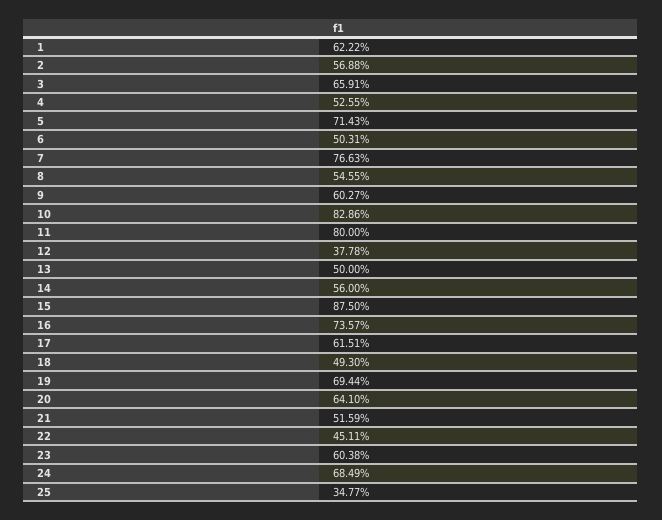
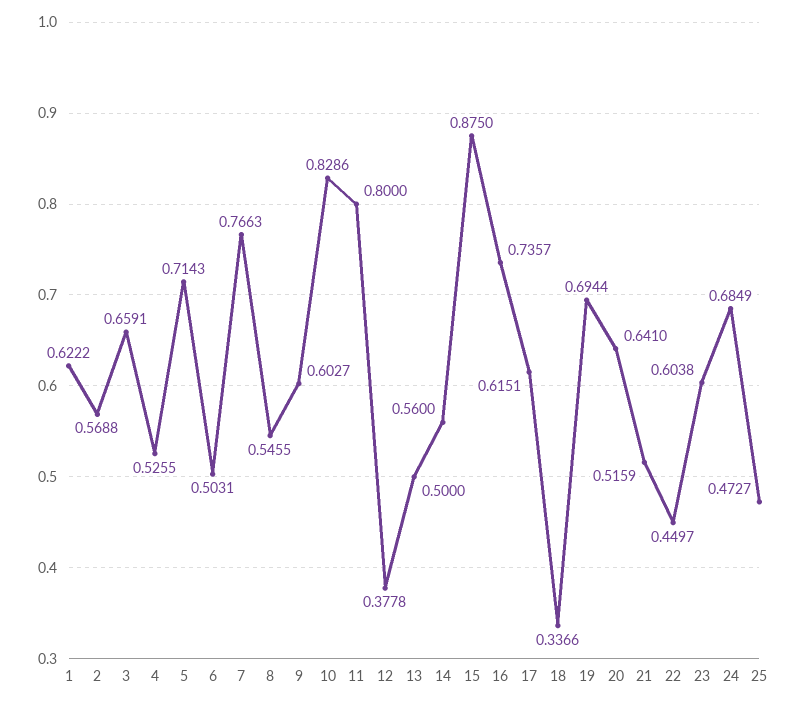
  {
    "1": 0.6222,
    "2": 0.5688,
    "3": 0.6591,
    "4": 0.5255,
    "5": 0.7143,
    "6": 0.5031,
    "7": 0.7663,
    "8": 0.5455,
    "9": 0.6027,
    "10": 0.8286,
    "11": 0.8,
    "12": 0.3778,
    "13": 0.5,
    "14": 0.56,
    "15": 0.875,
    "16": 0.7357,
    "17": 0.6151,
-   "18": 0.493,
+   "18": 0.3366,
    "19": 0.6944,
    "20": 0.641,
    "21": 0.5159,
-   "22": 0.4511,
+   "22": 0.4497,
    "23": 0.6038,
    "24": 0.6849,
-   "25": 0.3477
+   "25": 0.4727
  }

